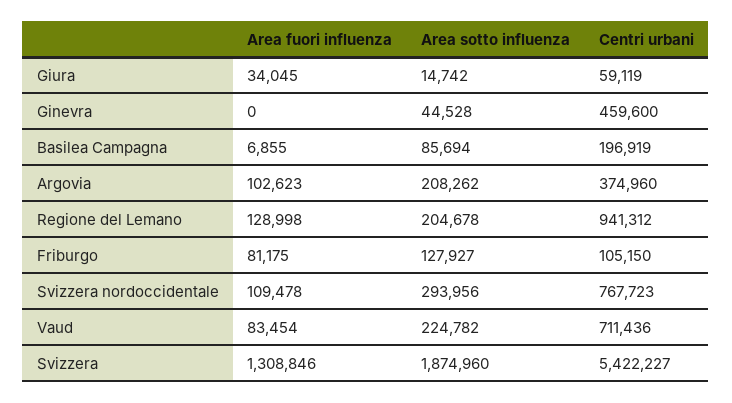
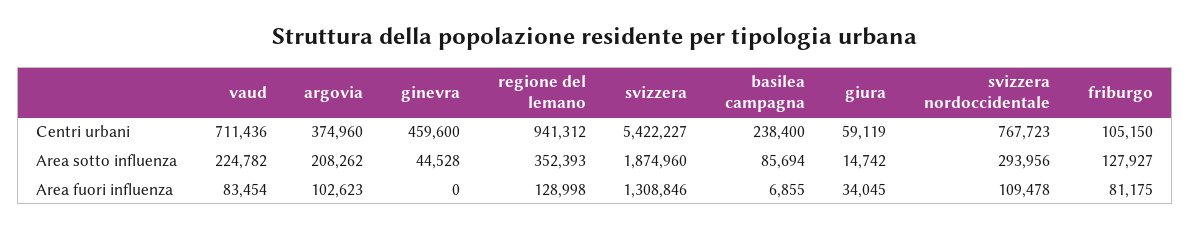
  {
    "Area fuori influenza": {
      "Giura": 34045,
      "Ginevra": 0,
      "Basilea Campagna": 6855,
      "Argovia": 102623,
      "Regione del Lemano": 128998,
      "Friburgo": 81175,
      "Svizzera nordoccidentale": 109478,
      "Vaud": 83454,
      "Svizzera": 1308846
    },
    "Area sotto influenza": {
      "Giura": 14742,
      "Ginevra": 44528,
      "Basilea Campagna": 85694,
      "Argovia": 208262,
-     "Regione del Lemano": 204678,
+     "Regione del Lemano": 352393,
      "Friburgo": 127927,
      "Svizzera nordoccidentale": 293956,
      "Vaud": 224782,
      "Svizzera": 1874960
    },
    "Centri urbani": {
      "Giura": 59119,
      "Ginevra": 459600,
-     "Basilea Campagna": 196919,
+     "Basilea Campagna": 238400,
      "Argovia": 374960,
      "Regione del Lemano": 941312,
      "Friburgo": 105150,
      "Svizzera nordoccidentale": 767723,
      "Vaud": 711436,
      "Svizzera": 5422227
    }
  }

